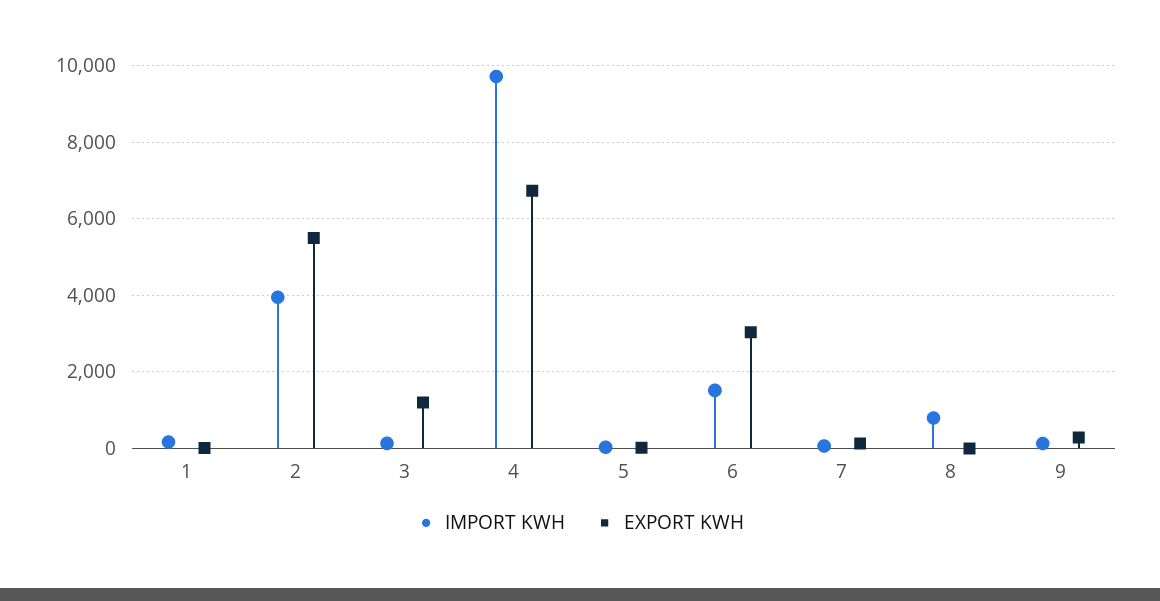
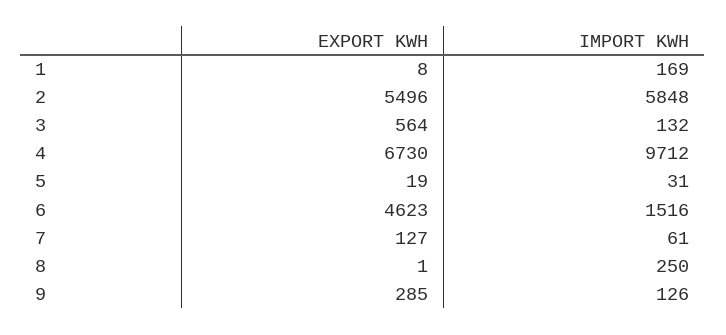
  {
    "IMPORT KWH": {
      "1": 169,
-     "2": 4000,
+     "2": 5848,
      "3": 132,
      "4": 9712,
      "5": 31,
      "6": 1516,
      "7": 61,
-     "8": 800,
+     "8": 250,
      "9": 126
    },
    "EXPORT KWH": {
      "1": 8,
      "2": 5496,
-     "3": 1200,
+     "3": 564,
      "4": 6730,
      "5": 19,
-     "6": 3000,
+     "6": 4623,
      "7": 127,
      "8": 1,
      "9": 285
    }
  }

